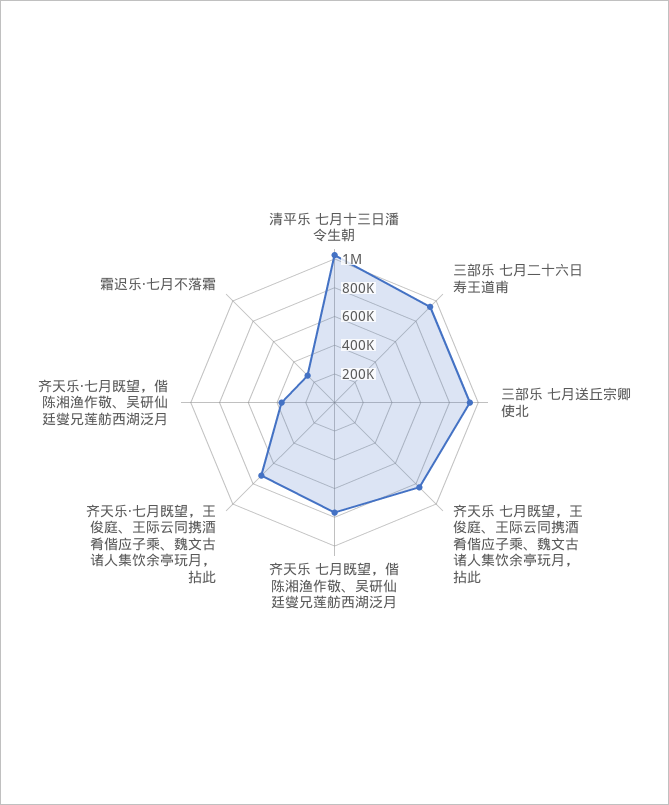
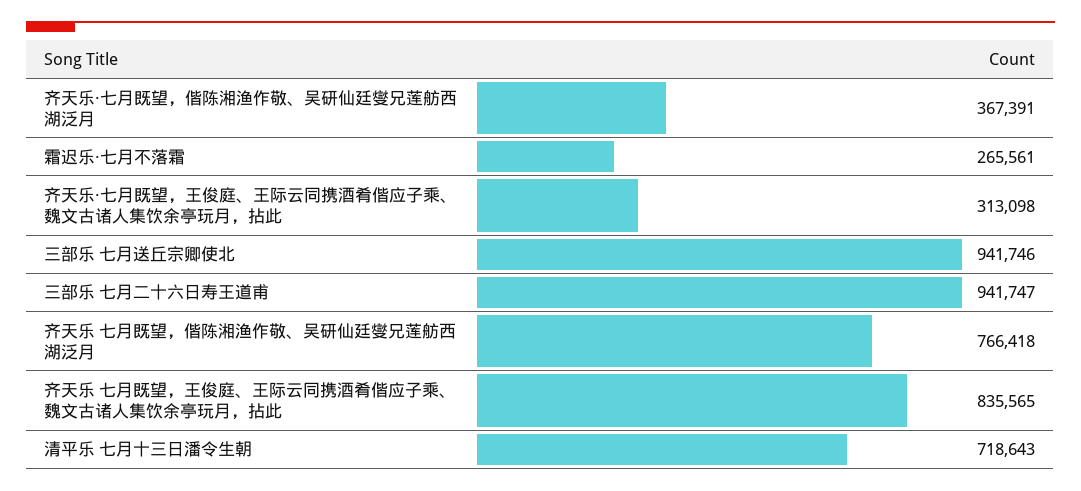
  {
-   "清平乐 七月十三日潘令生朝": 1000000,
+   "清平乐 七月十三日潘令生朝": 718643,
    "三部乐 七月二十六日寿王道甫": 941747,
    "三部乐 七月送丘宗卿使北": 941746,
    "齐天乐 七月既望，王俊庭、王际云同携酒肴偕应子乘、魏文古诸人集饮余亭玩月，拈此": 835565,
    "齐天乐 七月既望，偕陈湘渔作敬、吴研仙廷燮兄莲舫西湖泛月": 766418,
-   "齐天乐·七月既望，王俊庭、王际云同携酒肴偕应子乘、魏文古诸人集饮余亭玩月，拈此": 700000,
+   "齐天乐·七月既望，王俊庭、王际云同携酒肴偕应子乘、魏文古诸人集饮余亭玩月，拈此": 313098,
    "齐天乐·七月既望，偕陈湘渔作敬、吴研仙廷燮兄莲舫西湖泛月": 367391,
    "霜迟乐·七月不落霜": 265561
  }

